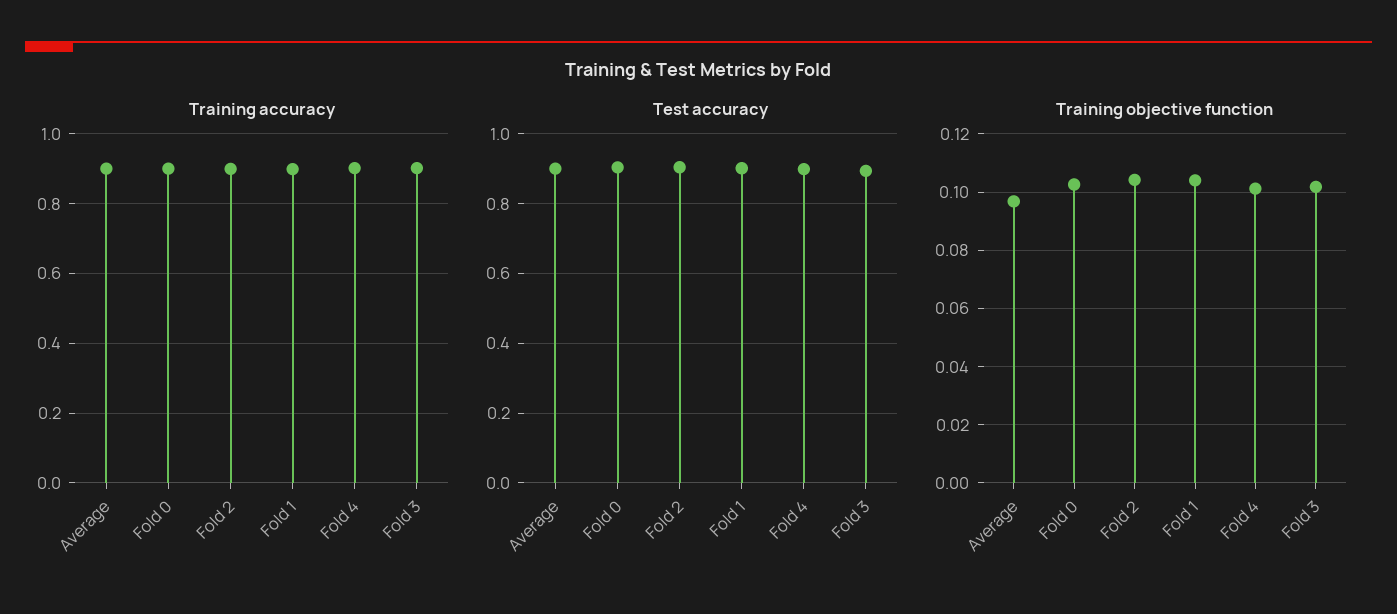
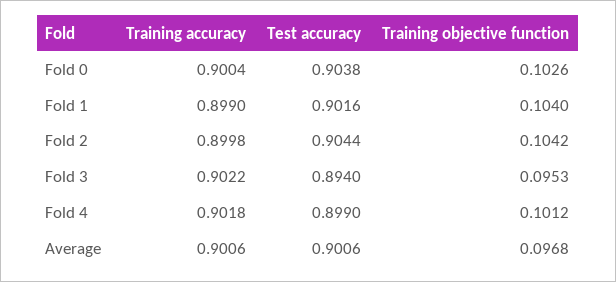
  {
    "Training accuracy": {
      "Average": 0.9006,
      "Fold 0": 0.9004,
      "Fold 2": 0.8998,
      "Fold 1": 0.899,
      "Fold 4": 0.9018,
      "Fold 3": 0.9022
    },
    "Test accuracy": {
      "Average": 0.9006,
      "Fold 0": 0.9038,
      "Fold 2": 0.9044,
      "Fold 1": 0.9016,
      "Fold 4": 0.899,
      "Fold 3": 0.894
    },
    "Training objective function": {
      "Average": 0.0968,
      "Fold 0": 0.1026,
      "Fold 2": 0.1042,
      "Fold 1": 0.104,
      "Fold 4": 0.1012,
-     "Fold 3": 0.1025
+     "Fold 3": 0.0953
    }
  }

